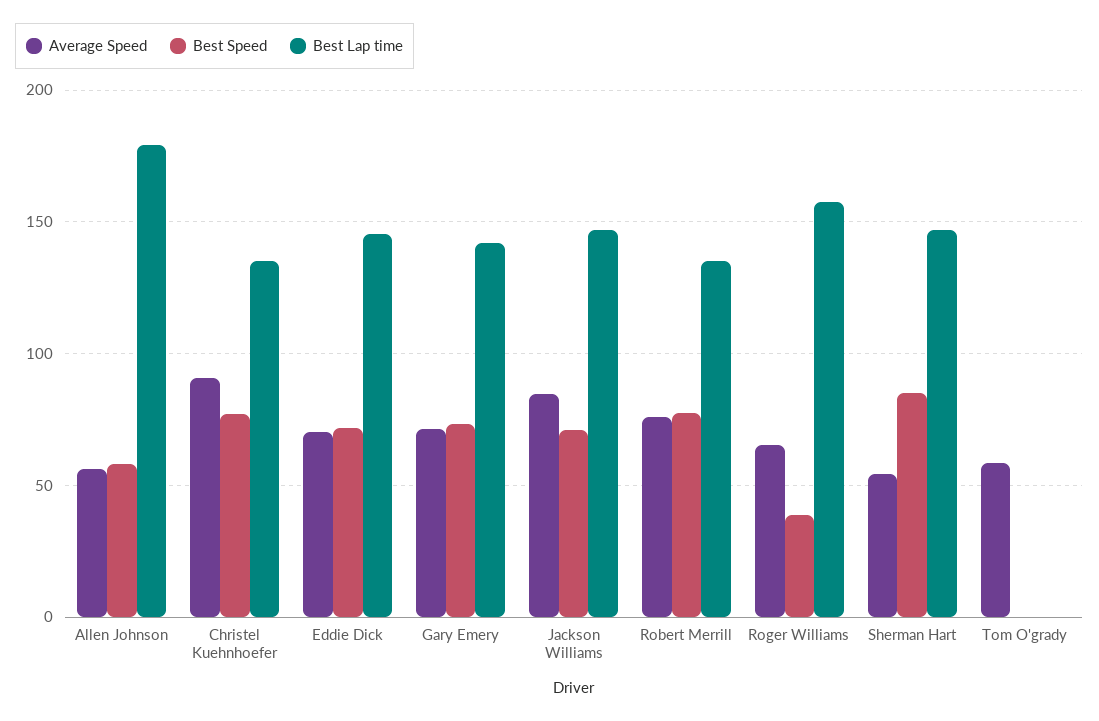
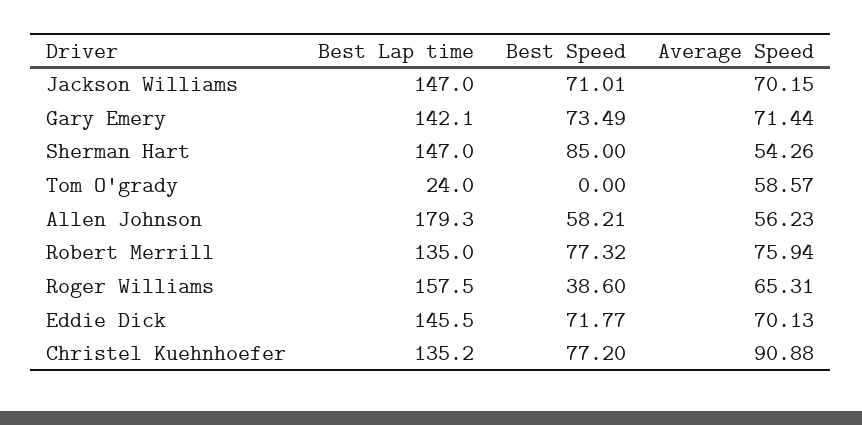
  {
    "Average Speed": {
      "Allen Johnson": 56.23,
      "Christel Kuehnhoefer": 90.88,
      "Eddie Dick": 70.13,
      "Gary Emery": 71.44,
-     "Jackson Williams": 85,
+     "Jackson Williams": 70.15,
      "Robert Merrill": 75.94,
      "Roger Williams": 65.31,
      "Sherman Hart": 54.26,
      "Tom O'grady": 58.57
    },
    "Best Speed": {
      "Allen Johnson": 58.21,
      "Christel Kuehnhoefer": 77.2,
      "Eddie Dick": 71.77,
      "Gary Emery": 73.49,
      "Jackson Williams": 71.01,
      "Robert Merrill": 77.32,
      "Roger Williams": 38.6,
      "Sherman Hart": 85,
      "Tom O'grady": 0
    },
    "Best Lap time": {
      "Allen Johnson": 179.3,
      "Christel Kuehnhoefer": 135.2,
      "Eddie Dick": 145.5,
      "Gary Emery": 142.1,
      "Jackson Williams": 147,
      "Robert Merrill": 135,
      "Roger Williams": 157.5,
      "Sherman Hart": 147,
-     "Tom O'grady": 0
+     "Tom O'grady": 24
    }
  }

